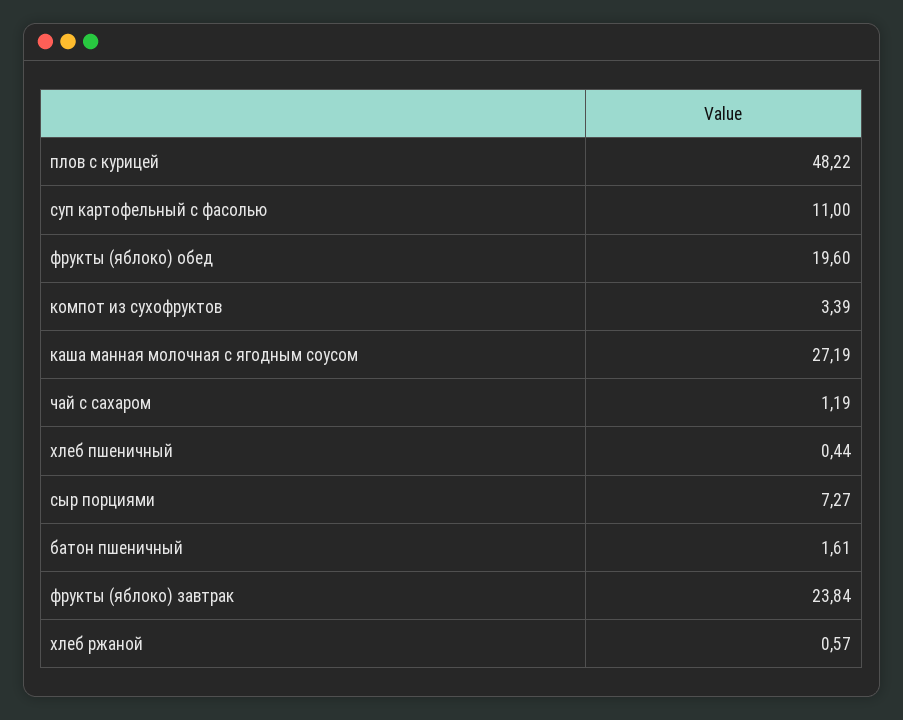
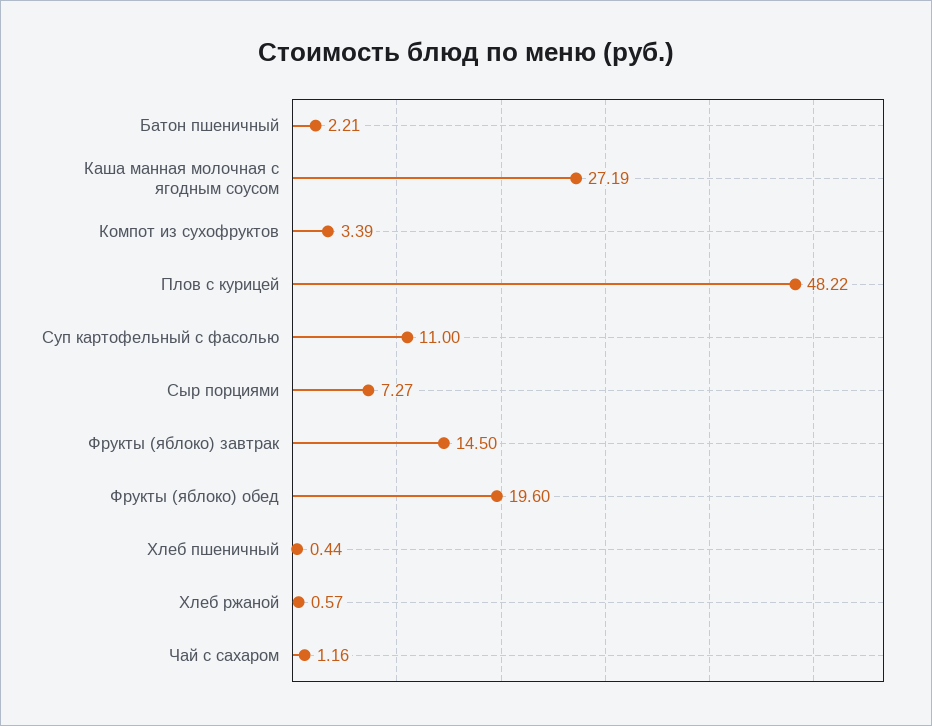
  {
    "плов с курицей": 48.22,
    "суп картофельный с фасолью": 11,
    "фрукты (яблоко) обед": 19.6,
    "компот из сухофруктов": 3.39,
    "каша манная молочная с ягодным соусом": 27.19,
-   "чай с сахаром": 1.19,
+   "чай с сахаром": 1.16,
    "хлеб пшеничный": 0.44,
    "сыр порциями": 7.27,
-   "батон пшеничный": 1.61,
+   "батон пшеничный": 2.21,
-   "фрукты (яблоко) завтрак": 23.84,
+   "фрукты (яблоко) завтрак": 14.5,
    "хлеб ржаной": 0.57
  }

